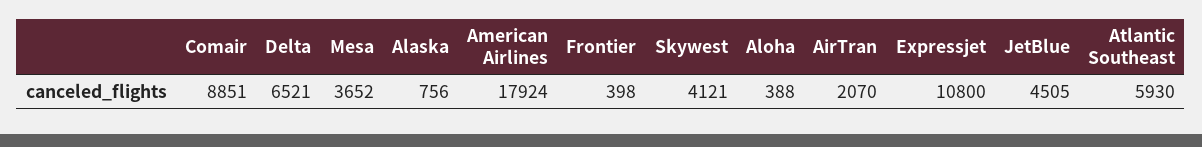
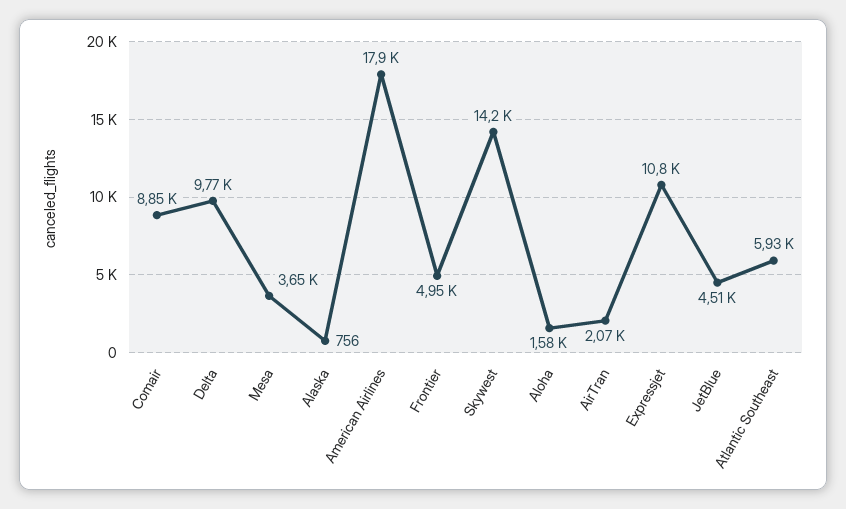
  {
    "Comair": 8851,
-   "Delta": 6521,
+   "Delta": 9770,
    "Mesa": 3652,
    "Alaska": 756,
    "American Airlines": 17924,
-   "Frontier": 398,
+   "Frontier": 4950,
-   "Skywest": 4121,
+   "Skywest": 14200,
-   "Aloha": 388,
+   "Aloha": 1580,
    "AirTran": 2070,
    "Expressjet": 10800,
    "JetBlue": 4505,
    "Atlantic Southeast": 5930
  }

